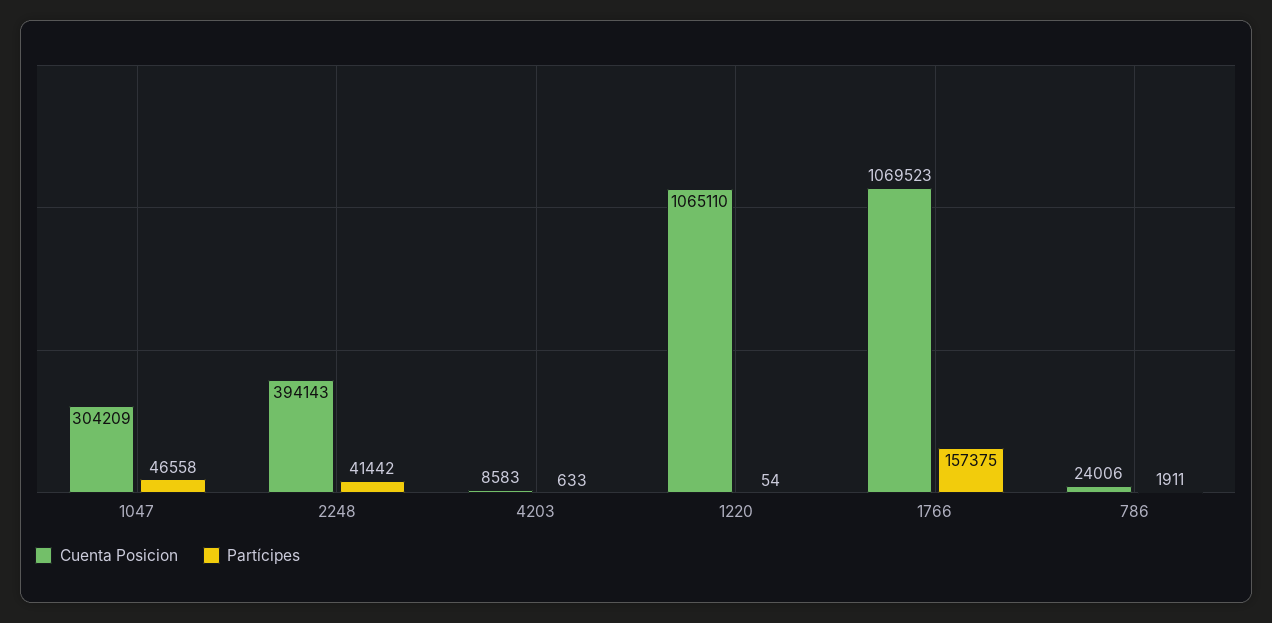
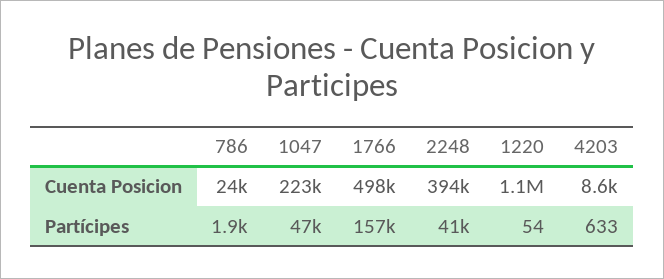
  {
    "Cuenta Posicion": {
-     "1047": 304209,
+     "1047": 223000,
      "2248": 394143,
      "4203": 8583,
      "1220": 1065110,
-     "1766": 1069523,
+     "1766": 498000,
      "786": 24006
    },
    "Partícipes": {
      "1047": 46558,
      "2248": 41442,
      "4203": 633,
      "1220": 54,
      "1766": 157375,
      "786": 1911
    }
  }

